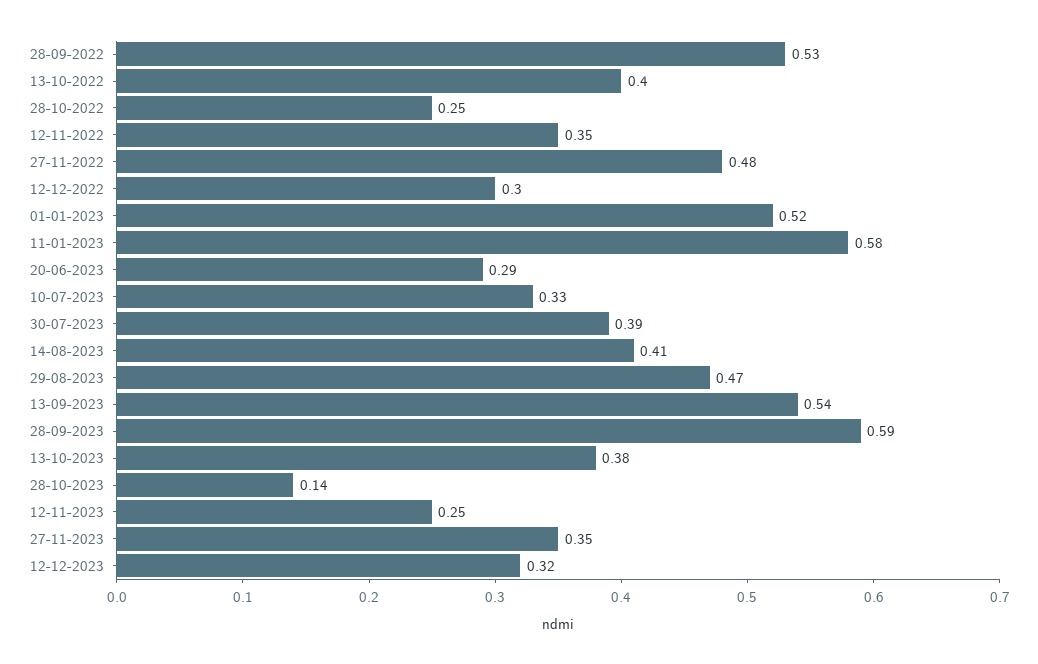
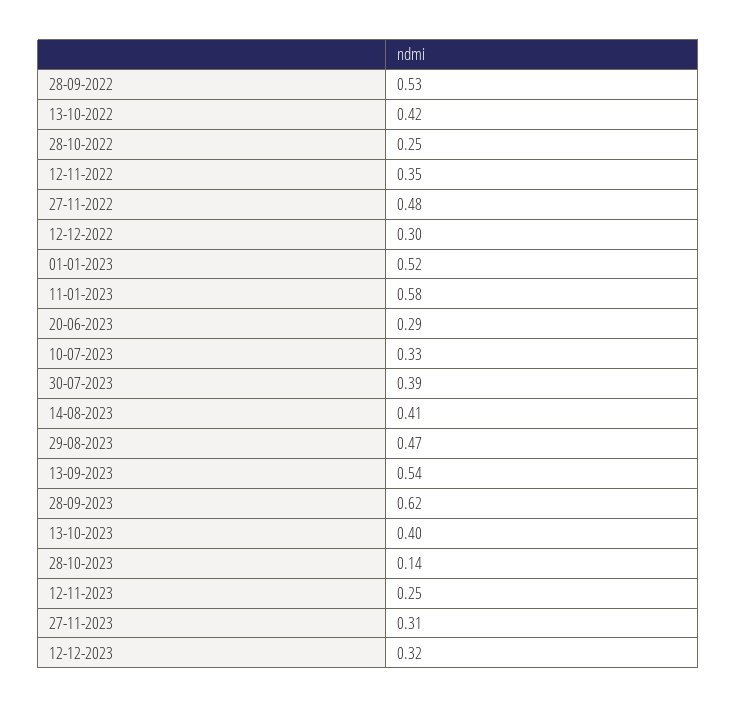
  {
    "28-09-2022": 0.53,
-   "13-10-2022": 0.4,
+   "13-10-2022": 0.42,
    "28-10-2022": 0.25,
    "12-11-2022": 0.35,
    "27-11-2022": 0.48,
    "12-12-2022": 0.3,
    "01-01-2023": 0.52,
    "11-01-2023": 0.58,
    "20-06-2023": 0.29,
    "10-07-2023": 0.33,
    "30-07-2023": 0.39,
    "14-08-2023": 0.41,
    "29-08-2023": 0.47,
    "13-09-2023": 0.54,
-   "28-09-2023": 0.59,
+   "28-09-2023": 0.62,
-   "13-10-2023": 0.38,
+   "13-10-2023": 0.4,
    "28-10-2023": 0.14,
    "12-11-2023": 0.25,
-   "27-11-2023": 0.35,
+   "27-11-2023": 0.31,
    "12-12-2023": 0.32
  }

